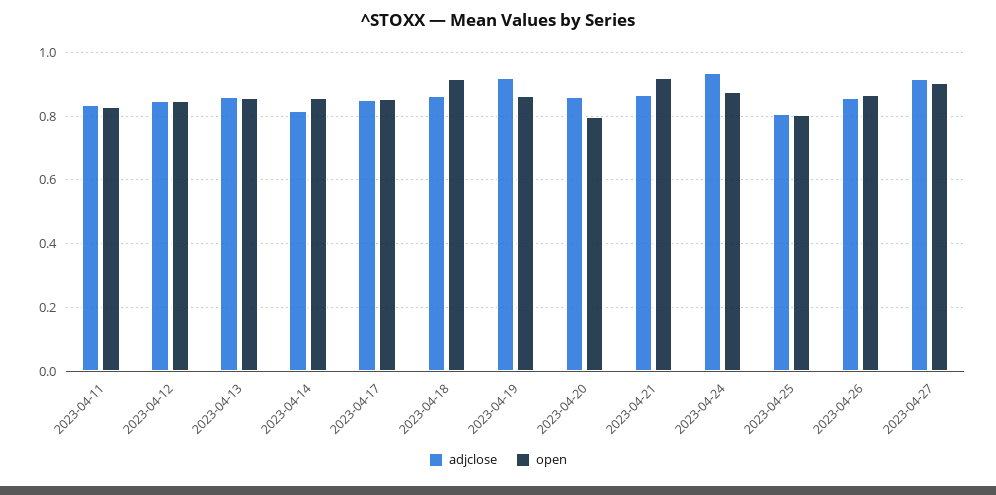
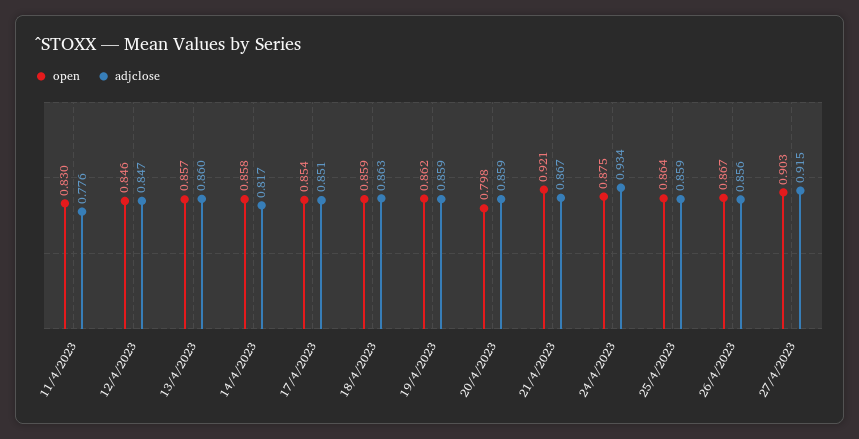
  {
    "adjclose": {
-     "2023-04-11": 0.84,
+     "2023-04-11": 0.776,
      "2023-04-12": 0.847,
      "2023-04-13": 0.86,
      "2023-04-14": 0.817,
      "2023-04-17": 0.851,
      "2023-04-18": 0.863,
-     "2023-04-19": 0.92,
+     "2023-04-19": 0.859,
      "2023-04-20": 0.859,
      "2023-04-21": 0.867,
      "2023-04-24": 0.934,
-     "2023-04-25": 0.8,
+     "2023-04-25": 0.859,
      "2023-04-26": 0.856,
      "2023-04-27": 0.915
    },
    "open": {
      "2023-04-11": 0.83,
      "2023-04-12": 0.846,
      "2023-04-13": 0.857,
      "2023-04-14": 0.858,
      "2023-04-17": 0.854,
-     "2023-04-18": 0.92,
+     "2023-04-18": 0.859,
      "2023-04-19": 0.862,
      "2023-04-20": 0.798,
      "2023-04-21": 0.921,
      "2023-04-24": 0.875,
-     "2023-04-25": 0.8,
+     "2023-04-25": 0.864,
      "2023-04-26": 0.867,
      "2023-04-27": 0.903
    }
  }

